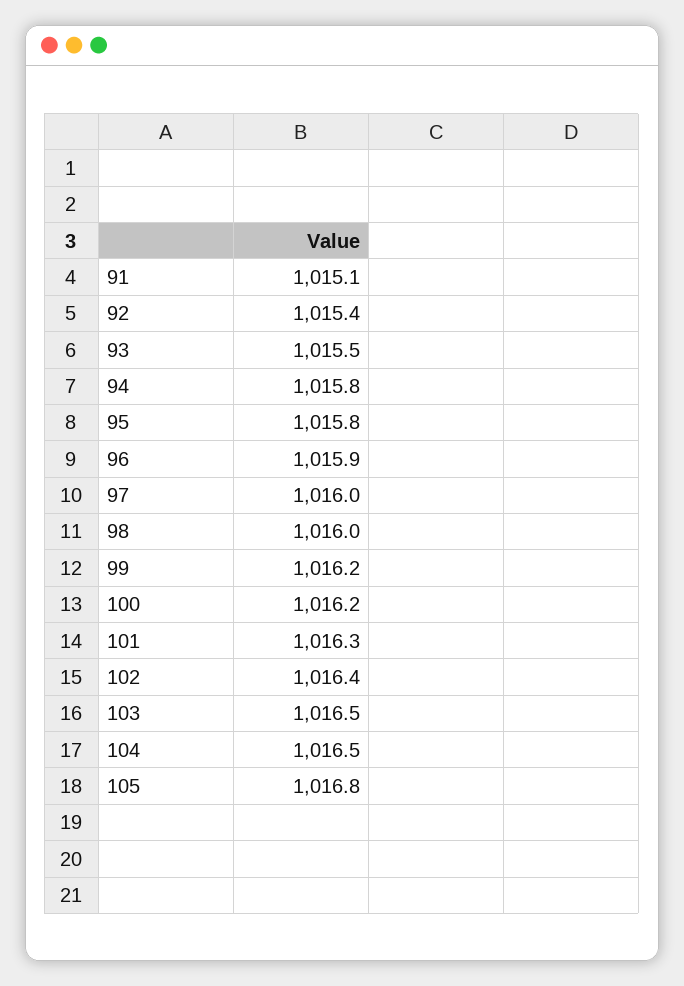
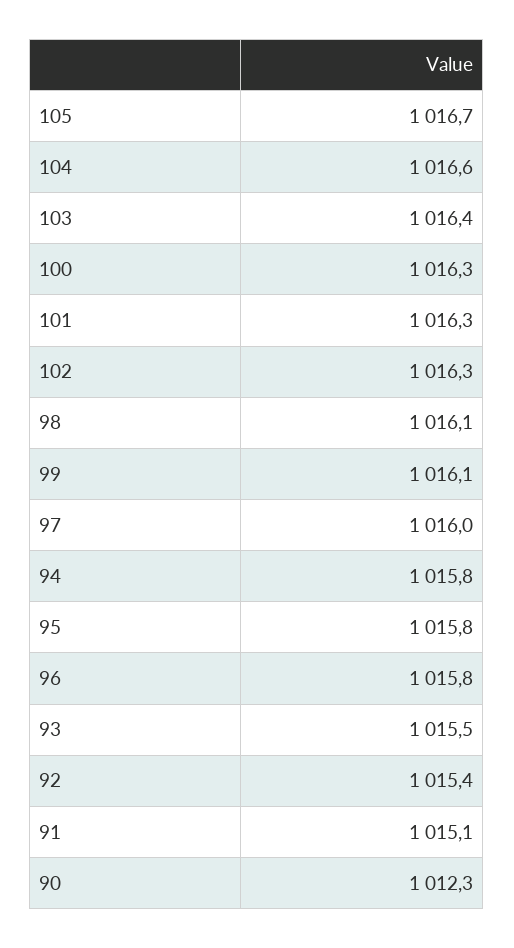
  {
    "91": 1015.1,
    "92": 1015.4,
    "93": 1015.5,
    "94": 1015.8,
    "95": 1015.8,
-   "96": 1015.9,
+   "96": 1015.8,
    "97": 1016,
-   "98": 1016,
+   "98": 1016.1,
-   "99": 1016.2,
+   "99": 1016.1,
-   "100": 1016.2,
+   "100": 1016.3,
    "101": 1016.3,
-   "102": 1016.4,
+   "102": 1016.3,
-   "103": 1016.5,
+   "103": 1016.4,
-   "104": 1016.5,
+   "104": 1016.6,
-   "105": 1016.8
+   "105": 1016.7,
+   "90": 1012.3
  }

